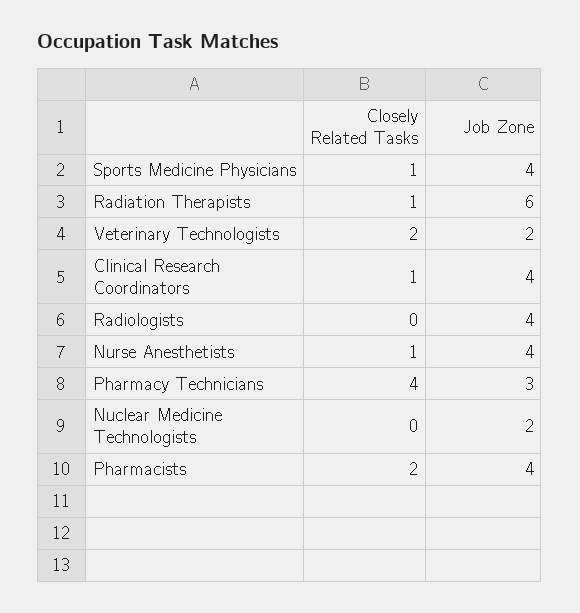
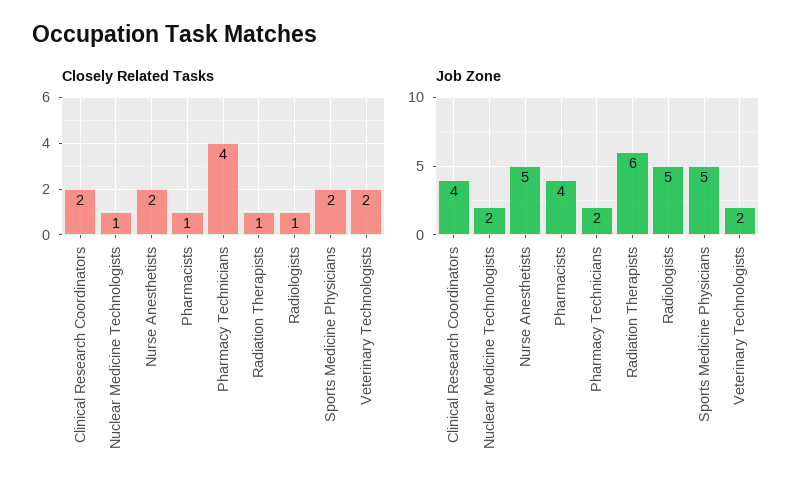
  {
    "Closely Related Tasks": {
-     "Sports Medicine Physicians": 1,
+     "Sports Medicine Physicians": 2,
      "Radiation Therapists": 1,
      "Veterinary Technologists": 2,
-     "Clinical Research Coordinators": 1,
+     "Clinical Research Coordinators": 2,
-     "Radiologists": 0,
+     "Radiologists": 1,
-     "Nurse Anesthetists": 1,
+     "Nurse Anesthetists": 2,
      "Pharmacy Technicians": 4,
-     "Nuclear Medicine Technologists": 0,
+     "Nuclear Medicine Technologists": 1,
-     "Pharmacists": 2
+     "Pharmacists": 1
    },
    "Job Zone": {
-     "Sports Medicine Physicians": 4,
+     "Sports Medicine Physicians": 5,
      "Radiation Therapists": 6,
      "Veterinary Technologists": 2,
      "Clinical Research Coordinators": 4,
-     "Radiologists": 4,
+     "Radiologists": 5,
-     "Nurse Anesthetists": 4,
+     "Nurse Anesthetists": 5,
-     "Pharmacy Technicians": 3,
+     "Pharmacy Technicians": 2,
      "Nuclear Medicine Technologists": 2,
      "Pharmacists": 4
    }
  }

